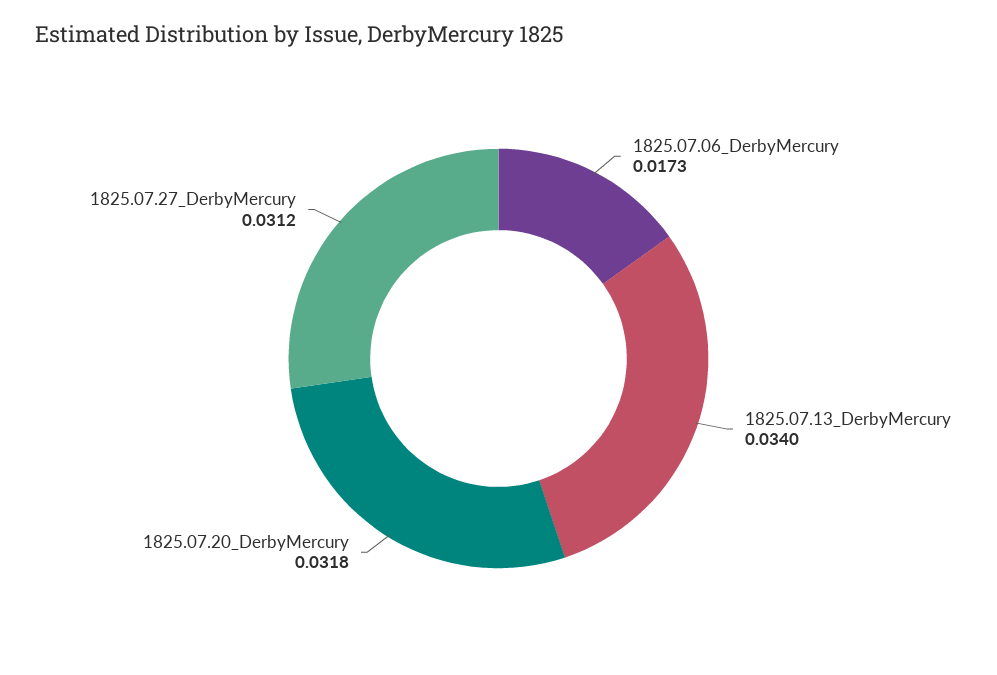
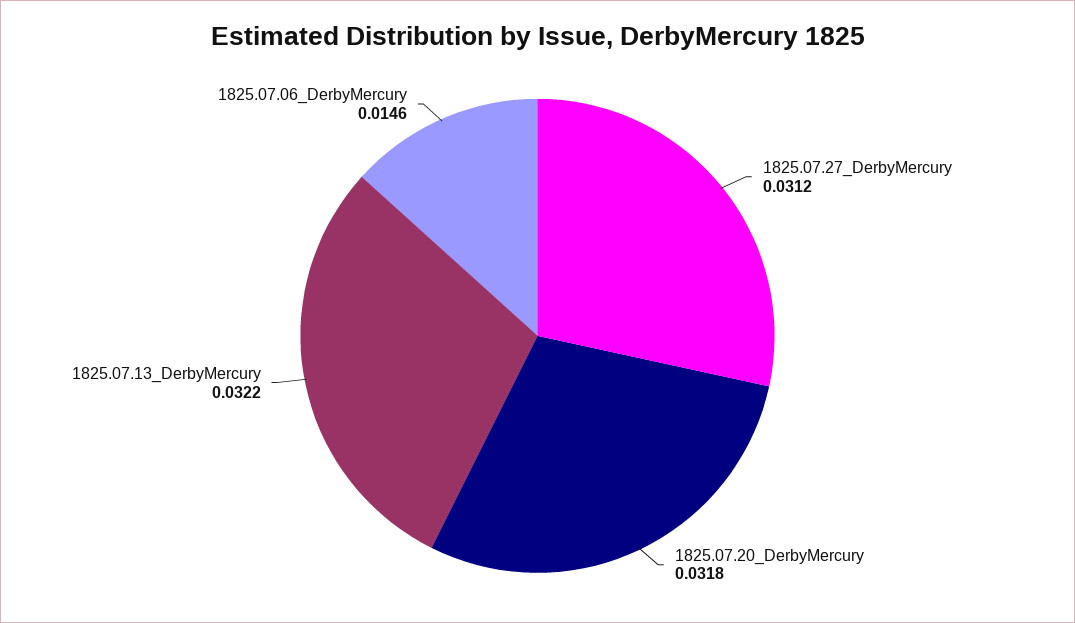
  {
-   "1825.07.06_DerbyMercury": 0.0173,
+   "1825.07.06_DerbyMercury": 0.0146,
-   "1825.07.13_DerbyMercury": 0.034,
+   "1825.07.13_DerbyMercury": 0.0322,
    "1825.07.20_DerbyMercury": 0.0318,
    "1825.07.27_DerbyMercury": 0.0312
  }

